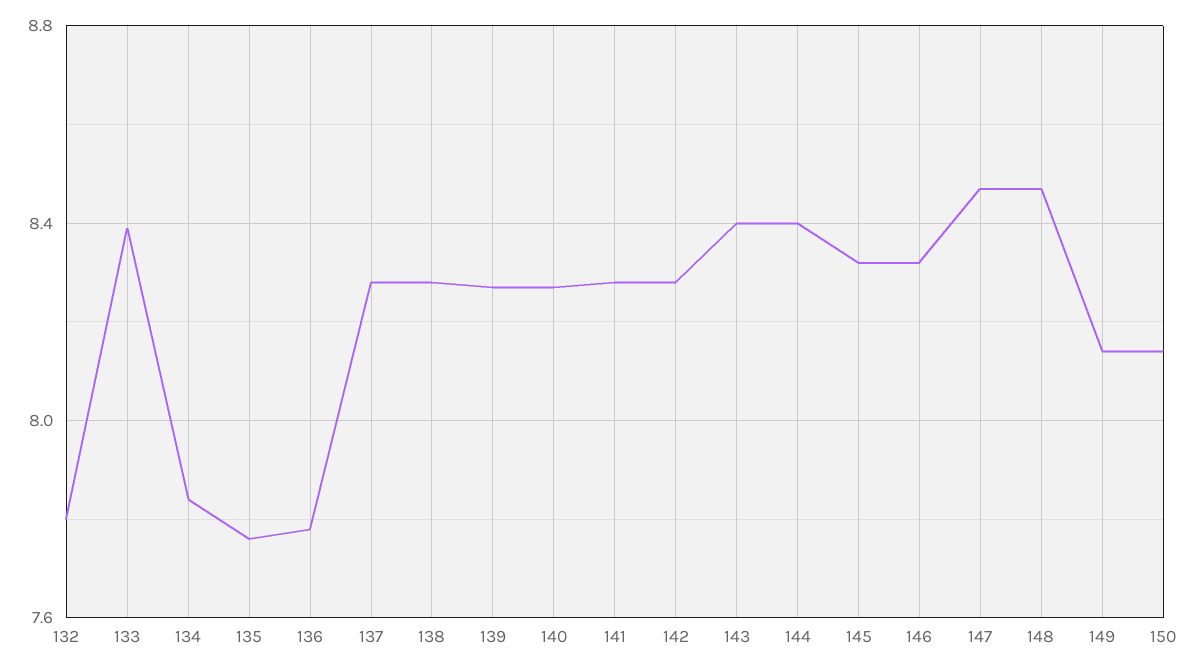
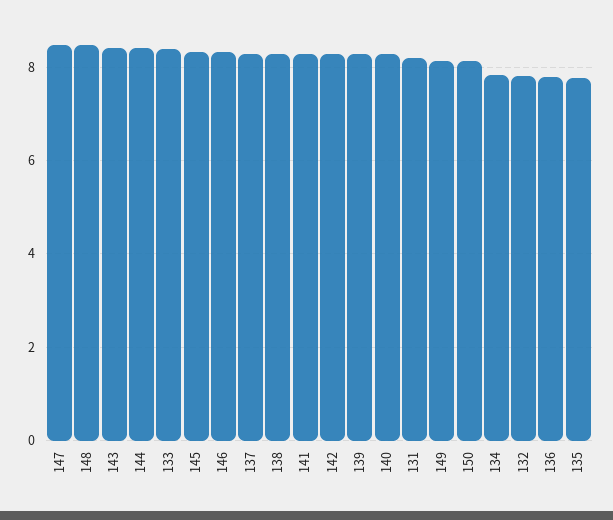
  {
    "132": 7.8,
    "133": 8.4,
    "134": 7.85,
    "135": 7.75,
    "136": 7.8,
    "137": 8.3,
    "138": 8.3,
    "139": 8.25,
    "140": 8.25,
    "141": 8.3,
    "142": 8.3,
    "143": 8.4,
    "144": 8.4,
    "145": 8.3,
    "146": 8.3,
    "147": 8.45,
    "148": 8.45,
    "149": 8.15,
-   "150": 8.15
+   "150": 8.15,
+   "131": 8.2
  }

